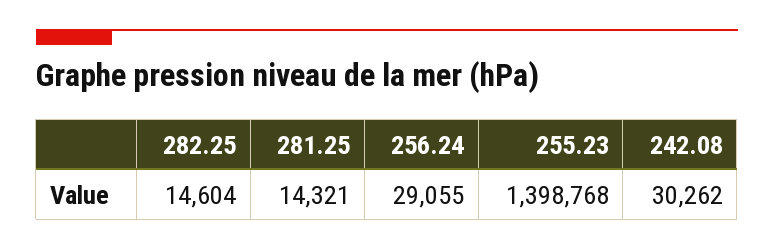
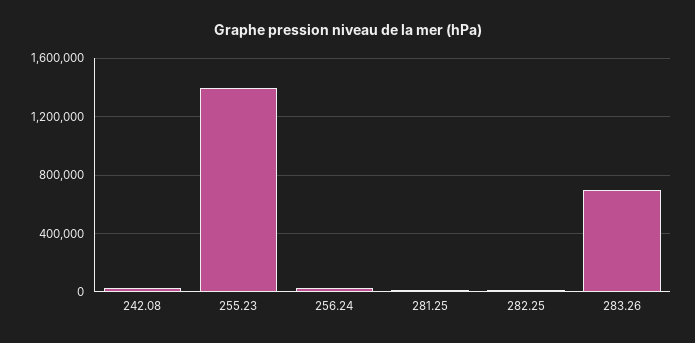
  {
    "282.25": 14604,
    "281.25": 14321,
    "256.24": 29055,
    "255.23": 1398768,
-   "242.08": 30262
+   "242.08": 30262,
+   "283.26": 700000
  }

